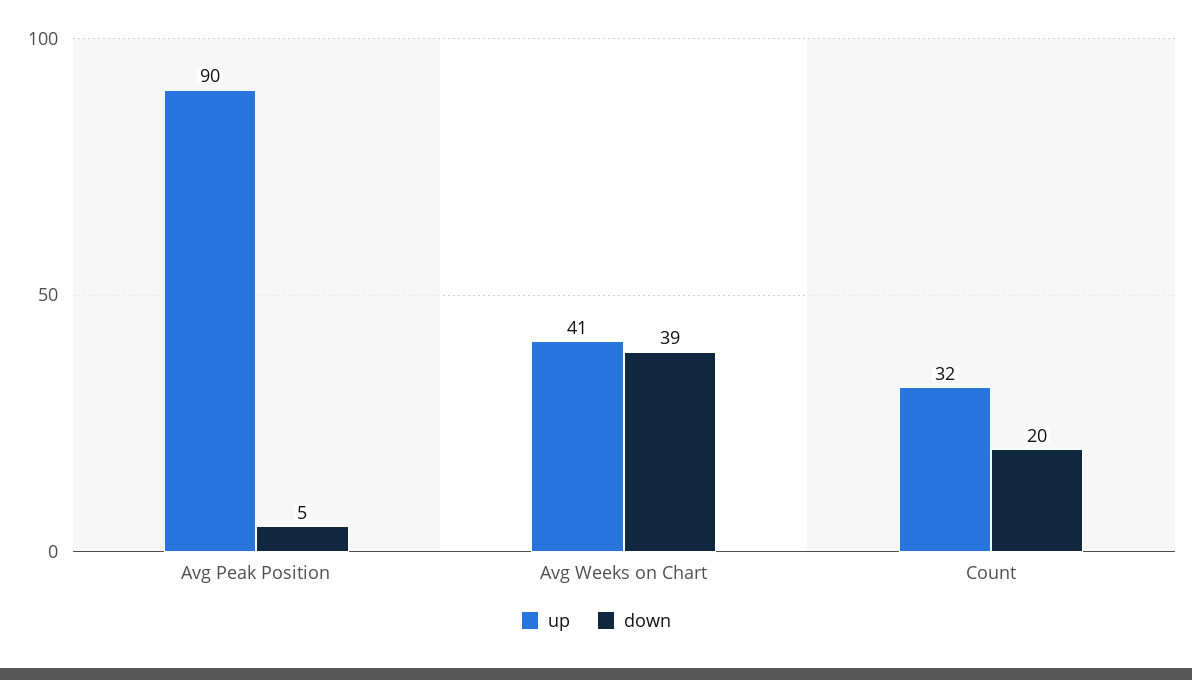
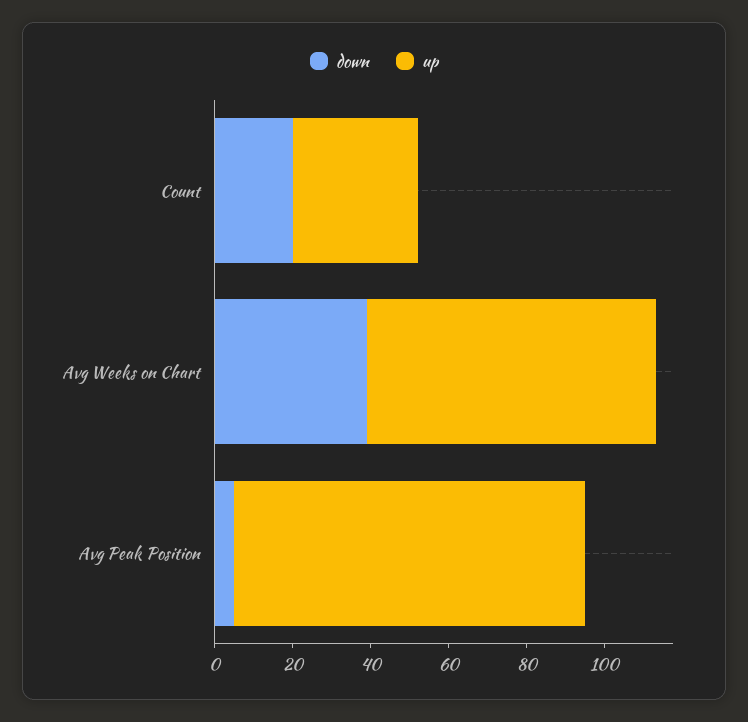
  {
    "up": {
      "Avg Peak Position": 90,
-     "Avg Weeks on Chart": 41,
+     "Avg Weeks on Chart": 75,
      "Count": 32
    },
    "down": {
      "Avg Peak Position": 5,
      "Avg Weeks on Chart": 39,
      "Count": 20
    }
  }

